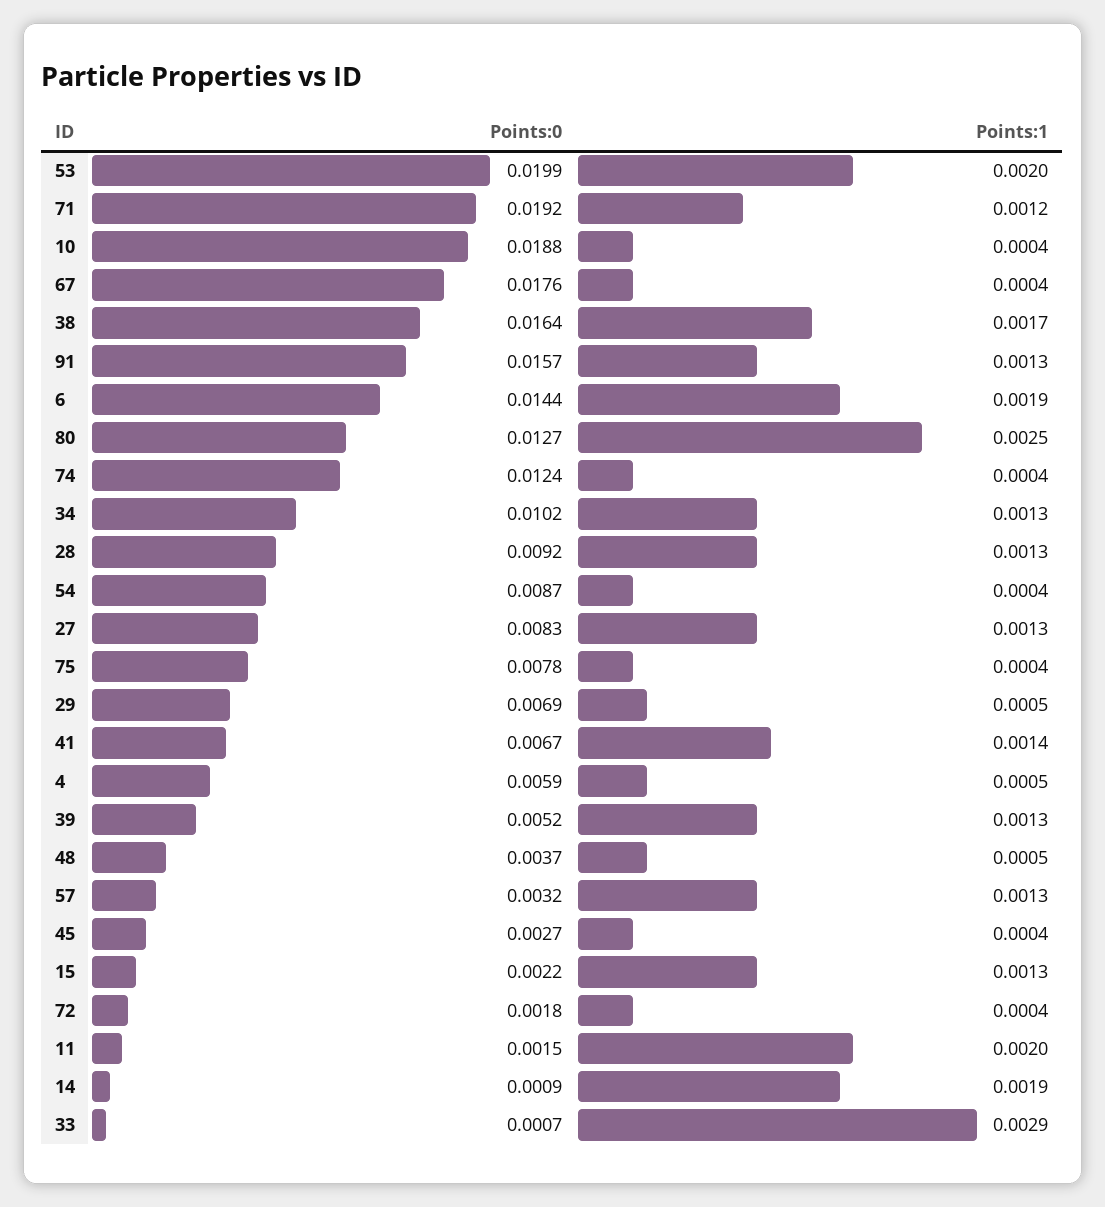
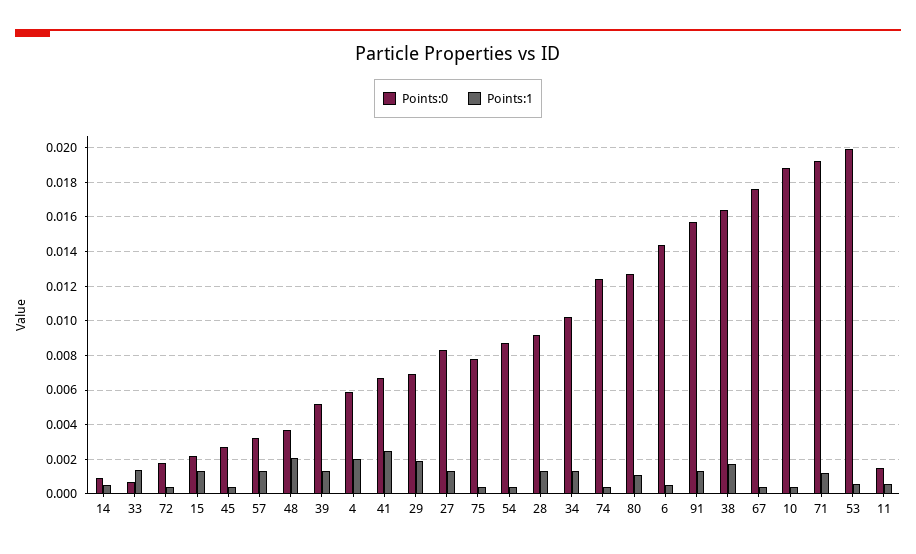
  {
    "Points:0": {
      "53": 0.0199,
      "71": 0.0192,
      "10": 0.0188,
      "67": 0.0176,
      "38": 0.0164,
      "91": 0.0157,
      "6": 0.0144,
      "80": 0.0127,
      "74": 0.0124,
      "34": 0.0102,
      "28": 0.0092,
      "54": 0.0087,
      "27": 0.0083,
      "75": 0.0078,
      "29": 0.0069,
      "41": 0.0067,
      "4": 0.0059,
      "39": 0.0052,
      "48": 0.0037,
      "57": 0.0032,
      "45": 0.0027,
      "15": 0.0022,
      "72": 0.0018,
      "11": 0.0015,
      "14": 0.0009,
      "33": 0.0007
    },
    "Points:1": {
-     "53": 0.002,
+     "53": 0.0005,
      "71": 0.0012,
      "10": 0.0004,
      "67": 0.0004,
      "38": 0.0017,
      "91": 0.0013,
-     "6": 0.0019,
+     "6": 0.0005,
-     "80": 0.0025,
+     "80": 0.001,
      "74": 0.0004,
      "34": 0.0013,
      "28": 0.0013,
      "54": 0.0004,
      "27": 0.0013,
      "75": 0.0004,
-     "29": 0.0005,
+     "29": 0.002,
-     "41": 0.0014,
+     "41": 0.0025,
-     "4": 0.0005,
+     "4": 0.002,
      "39": 0.0013,
-     "48": 0.0005,
+     "48": 0.002,
      "57": 0.0013,
      "45": 0.0004,
      "15": 0.0013,
      "72": 0.0004,
-     "11": 0.002,
+     "11": 0.0005,
-     "14": 0.0019,
+     "14": 0.0005,
-     "33": 0.0029
+     "33": 0.0015
    }
  }

